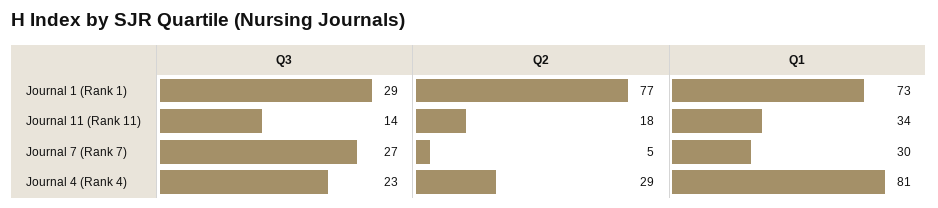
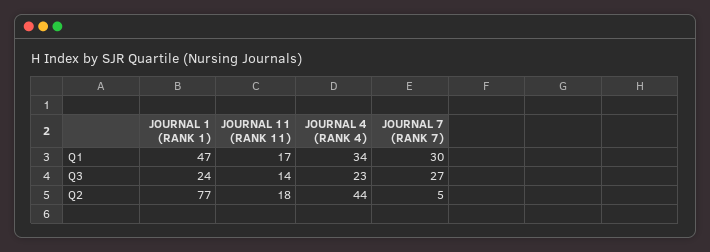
  {
    "Q3": {
-     "Journal 1 (Rank 1)": 29,
+     "Journal 1 (Rank 1)": 24,
      "Journal 11 (Rank 11)": 14,
      "Journal 7 (Rank 7)": 27,
      "Journal 4 (Rank 4)": 23
    },
    "Q2": {
      "Journal 1 (Rank 1)": 77,
      "Journal 11 (Rank 11)": 18,
      "Journal 7 (Rank 7)": 5,
-     "Journal 4 (Rank 4)": 29
+     "Journal 4 (Rank 4)": 44
    },
    "Q1": {
-     "Journal 1 (Rank 1)": 73,
+     "Journal 1 (Rank 1)": 47,
-     "Journal 11 (Rank 11)": 34,
+     "Journal 11 (Rank 11)": 17,
      "Journal 7 (Rank 7)": 30,
-     "Journal 4 (Rank 4)": 81
+     "Journal 4 (Rank 4)": 34
    }
  }

